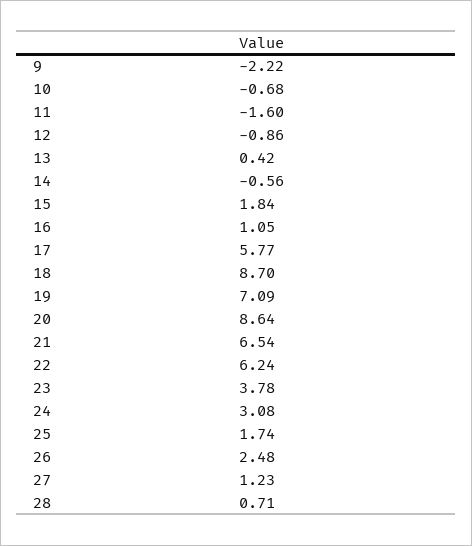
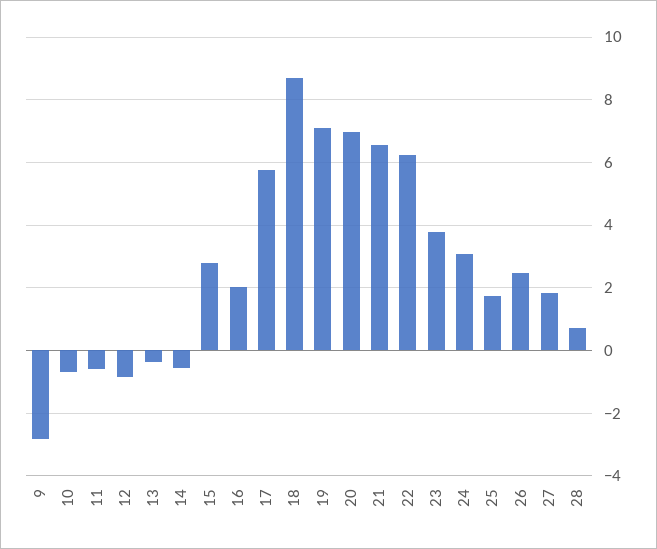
  {
-   "9": -2.22,
+   "9": -2.8,
    "10": -0.68,
-   "11": -1.6,
+   "11": -0.6,
    "12": -0.86,
-   "13": 0.42,
+   "13": -0.4,
    "14": -0.56,
-   "15": 1.84,
+   "15": 2.8,
-   "16": 1.05,
+   "16": 2,
    "17": 5.77,
    "18": 8.7,
    "19": 7.09,
-   "20": 8.64,
+   "20": 7,
    "21": 6.54,
    "22": 6.24,
    "23": 3.78,
    "24": 3.08,
    "25": 1.74,
    "26": 2.48,
-   "27": 1.23,
+   "27": 1.8,
    "28": 0.71
  }

